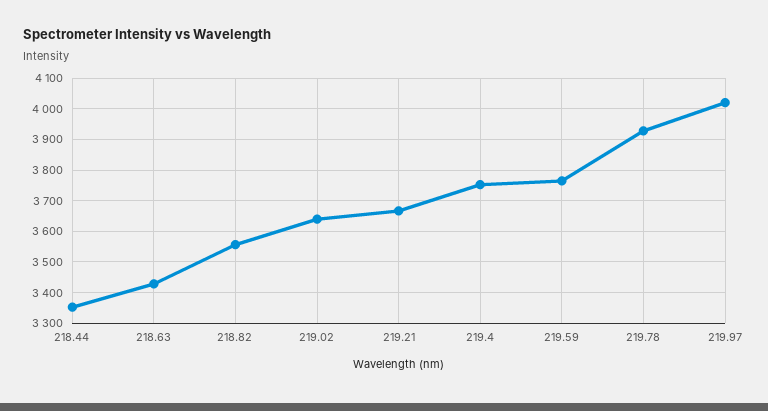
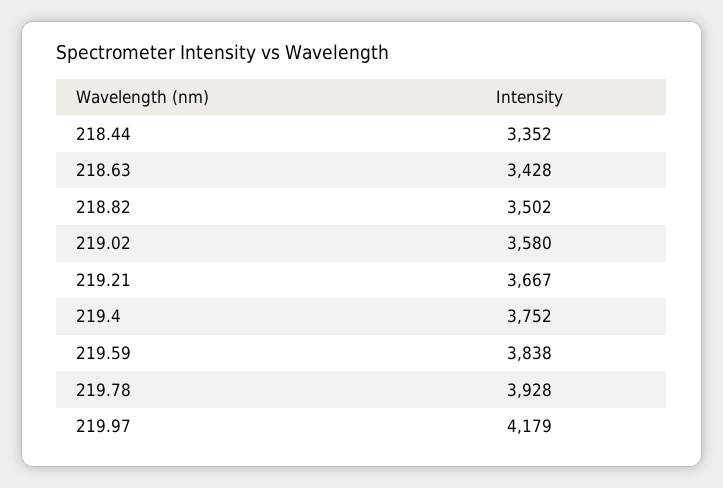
  {
    "218.44": 3352,
    "218.63": 3428,
-   "218.82": 3560,
+   "218.82": 3502,
-   "219.02": 3640,
+   "219.02": 3580,
    "219.21": 3667,
    "219.4": 3752,
-   "219.59": 3760,
+   "219.59": 3838,
    "219.78": 3928,
-   "219.97": 4020
+   "219.97": 4179
  }

